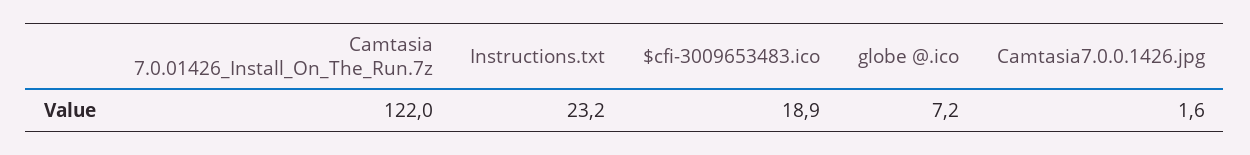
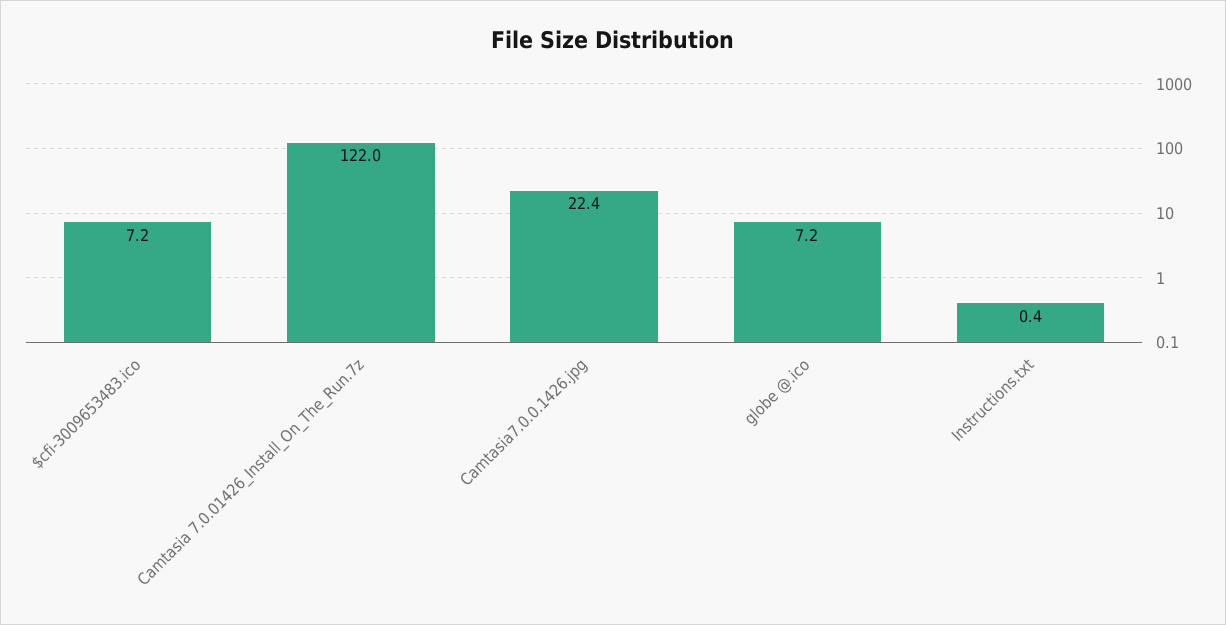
  {
    "Camtasia 7.0.01426_Install_On_The_Run.7z": 122,
-   "Instructions.txt": 23.2,
+   "Instructions.txt": 0.4,
-   "$cfi-3009653483.ico": 18.9,
+   "$cfi-3009653483.ico": 7.2,
    "globe @.ico": 7.2,
-   "Camtasia7.0.0.1426.jpg": 1.6
+   "Camtasia7.0.0.1426.jpg": 22.4
  }

